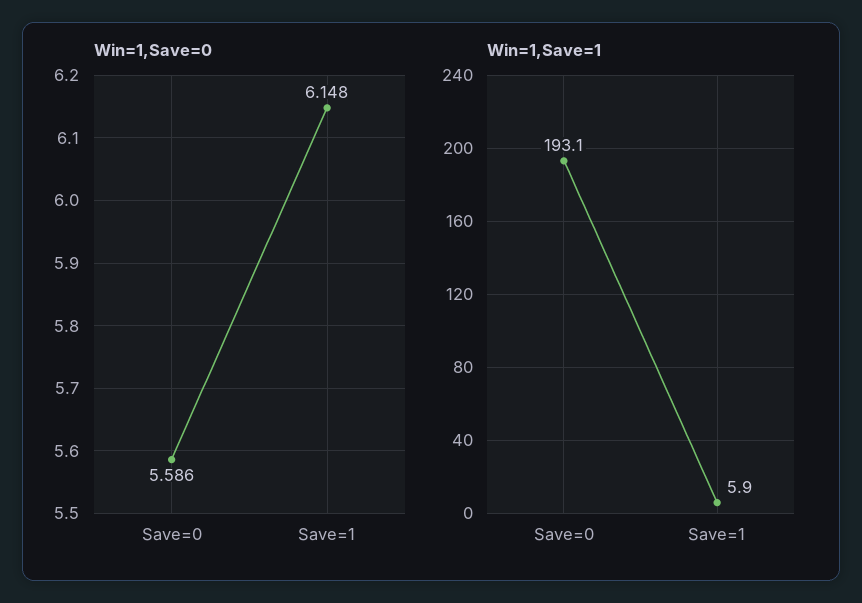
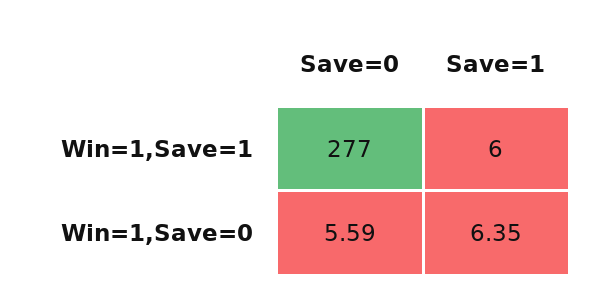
  {
    "Win=1,Save=0": {
      "Save=0": 5.586,
-     "Save=1": 6.148
+     "Save=1": 6.35
    },
    "Win=1,Save=1": {
-     "Save=0": 193.1,
+     "Save=0": 277,
      "Save=1": 5.9
    }
  }

